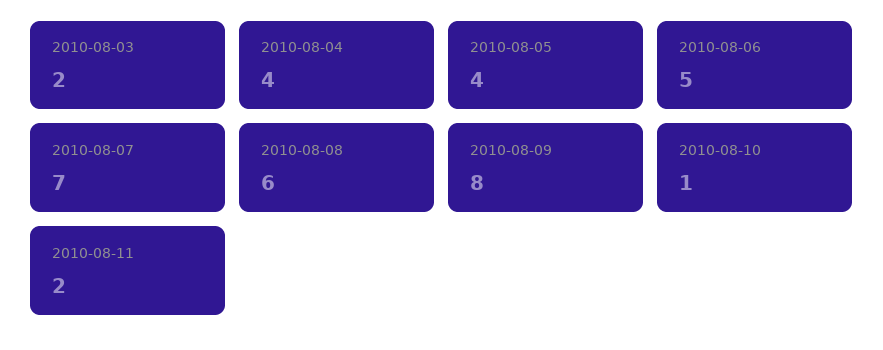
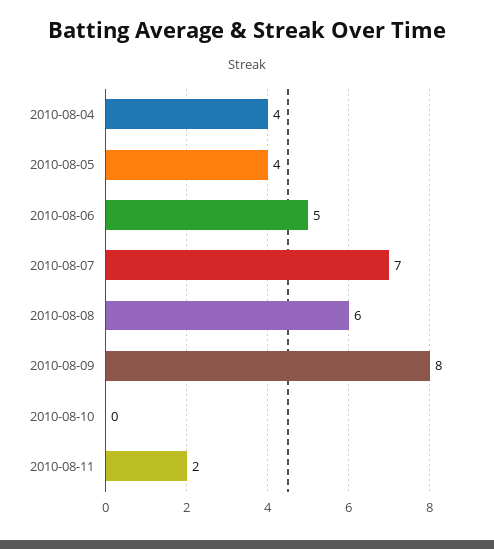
  {
-   "2010-08-03": 2,
    "2010-08-04": 4,
    "2010-08-05": 4,
    "2010-08-06": 5,
    "2010-08-07": 7,
    "2010-08-08": 6,
    "2010-08-09": 8,
-   "2010-08-10": 1,
+   "2010-08-10": 0,
    "2010-08-11": 2
  }

